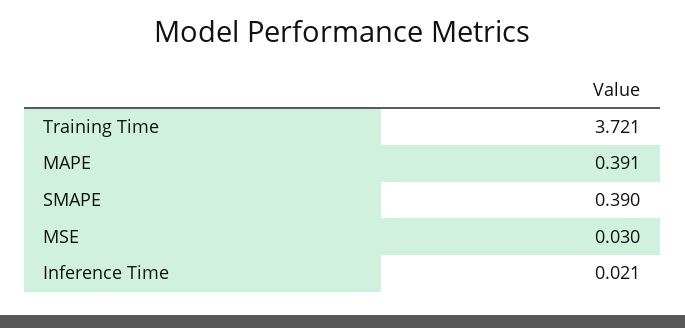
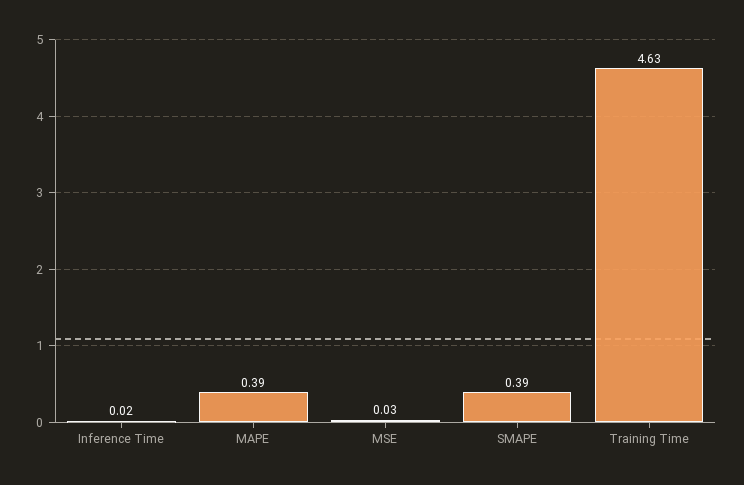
  {
-   "Training Time": 3.721,
+   "Training Time": 4.63,
    "MAPE": 0.391,
    "SMAPE": 0.39,
    "MSE": 0.03,
    "Inference Time": 0.021
  }

